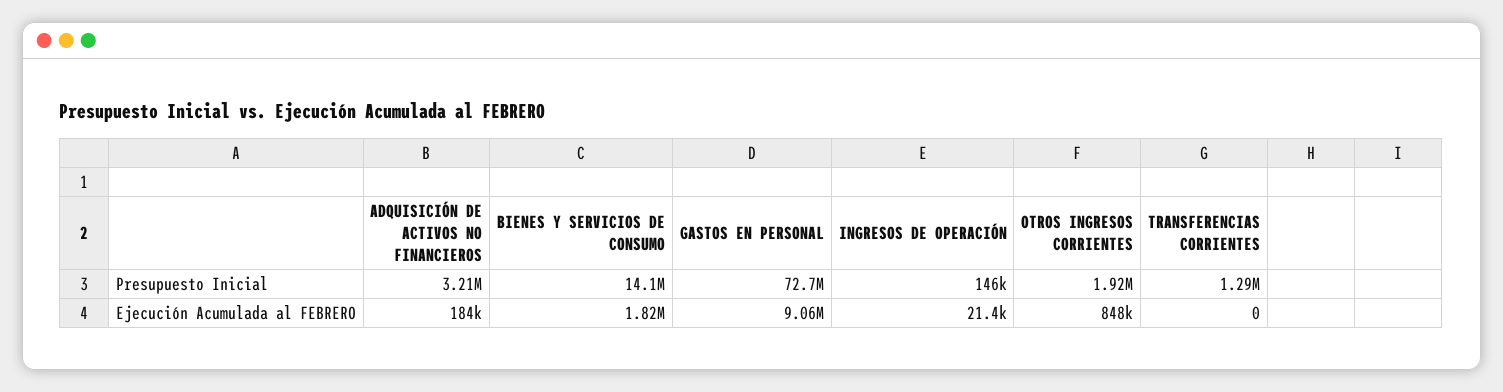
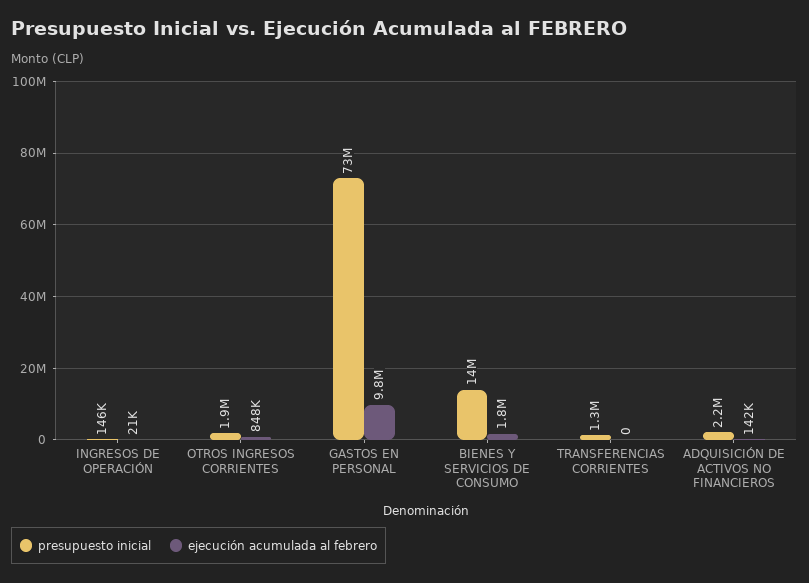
  {
    "Presupuesto Inicial": {
-     "ADQUISICIÓN DE ACTIVOS NO FINANCIEROS": 3210000,
+     "ADQUISICIÓN DE ACTIVOS NO FINANCIEROS": 2200000,
      "BIENES Y SERVICIOS DE CONSUMO": 14100000,
      "GASTOS EN PERSONAL": 72700000,
      "INGRESOS DE OPERACIÓN": 146000,
      "OTROS INGRESOS CORRIENTES": 1920000,
      "TRANSFERENCIAS CORRIENTES": 1290000
    },
    "Ejecución Acumulada al FEBRERO": {
-     "ADQUISICIÓN DE ACTIVOS NO FINANCIEROS": 184000,
+     "ADQUISICIÓN DE ACTIVOS NO FINANCIEROS": 142000,
      "BIENES Y SERVICIOS DE CONSUMO": 1820000,
-     "GASTOS EN PERSONAL": 9060000,
+     "GASTOS EN PERSONAL": 9800000,
      "INGRESOS DE OPERACIÓN": 21400,
      "OTROS INGRESOS CORRIENTES": 848000,
      "TRANSFERENCIAS CORRIENTES": 0
    }
  }

